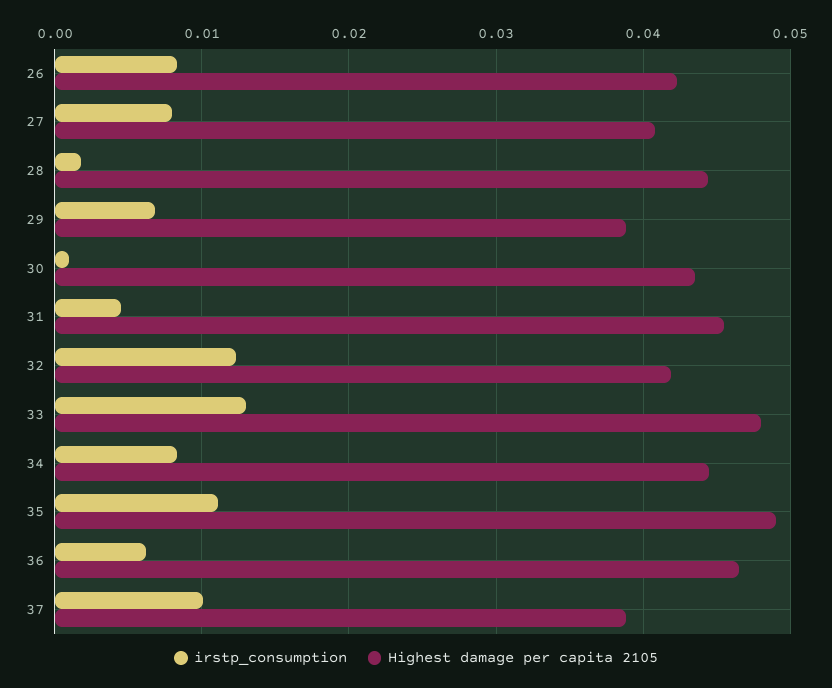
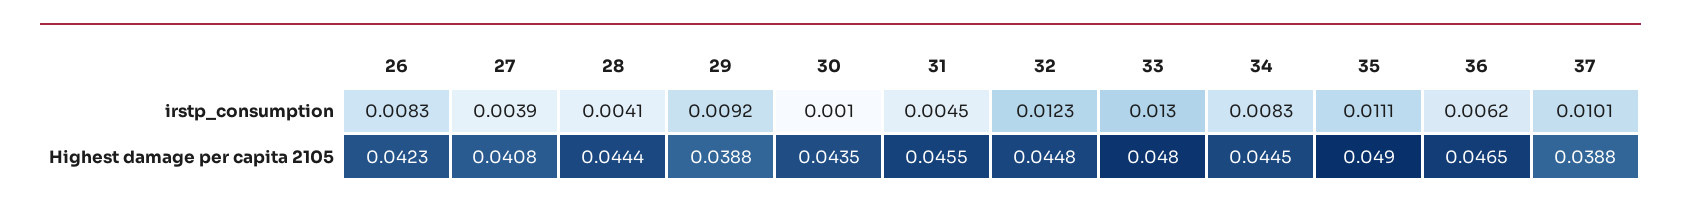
  {
    "irstp_consumption": {
      "26": 0.0083,
-     "27": 0.008,
+     "27": 0.0039,
-     "28": 0.002,
+     "28": 0.0041,
-     "29": 0.007,
+     "29": 0.0092,
      "30": 0.001,
      "31": 0.0045,
      "32": 0.0123,
      "33": 0.013,
      "34": 0.0083,
      "35": 0.0111,
      "36": 0.0062,
      "37": 0.0101
    },
    "Highest damage per capita 2105": {
      "26": 0.0423,
      "27": 0.0408,
      "28": 0.0444,
      "29": 0.0388,
      "30": 0.0435,
      "31": 0.0455,
-     "32": 0.042,
+     "32": 0.0448,
      "33": 0.048,
      "34": 0.0445,
      "35": 0.049,
      "36": 0.0465,
      "37": 0.0388
    }
  }

